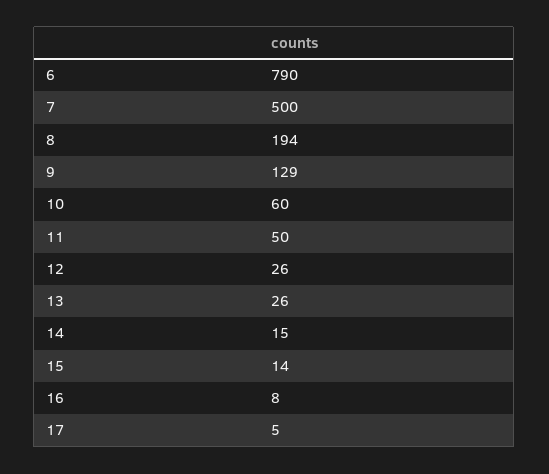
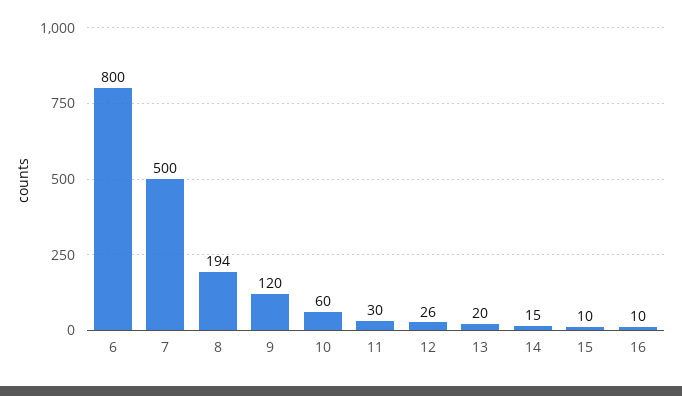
  {
-   "6": 790,
+   "6": 800,
    "7": 500,
    "8": 194,
-   "9": 129,
+   "9": 120,
    "10": 60,
-   "11": 50,
+   "11": 30,
    "12": 26,
-   "13": 26,
+   "13": 20,
    "14": 15,
-   "15": 14,
+   "15": 10,
-   "16": 8,
+   "16": 10
-   "17": 5
  }

